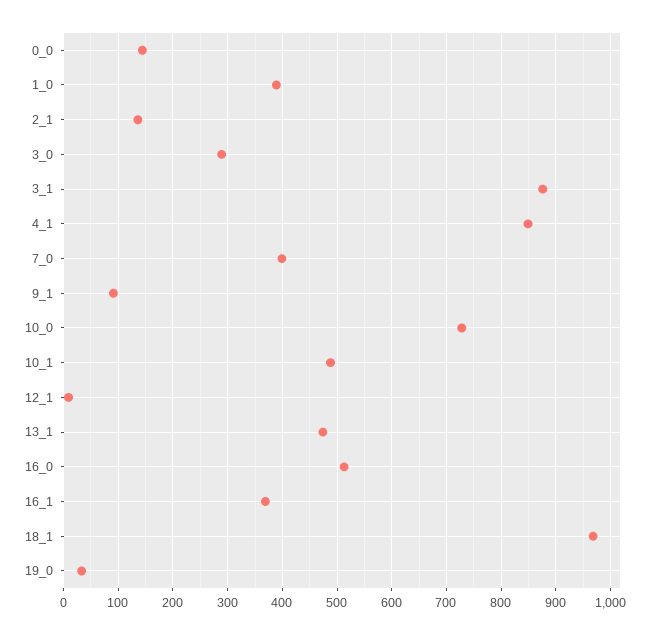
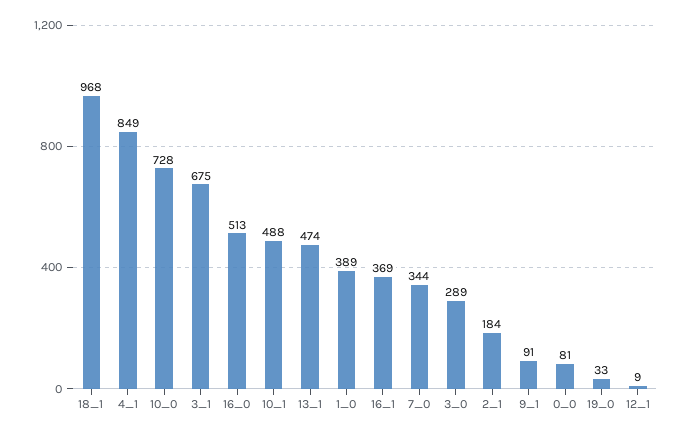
  {
-   "0_0": 140,
+   "0_0": 81,
    "1_0": 389,
-   "2_1": 140,
+   "2_1": 184,
    "3_0": 289,
-   "3_1": 880,
+   "3_1": 675,
    "4_1": 849,
-   "7_0": 400,
+   "7_0": 344,
    "9_1": 91,
    "10_0": 728,
    "10_1": 488,
    "12_1": 9,
    "13_1": 474,
    "16_0": 513,
    "16_1": 369,
    "18_1": 968,
    "19_0": 33
  }

